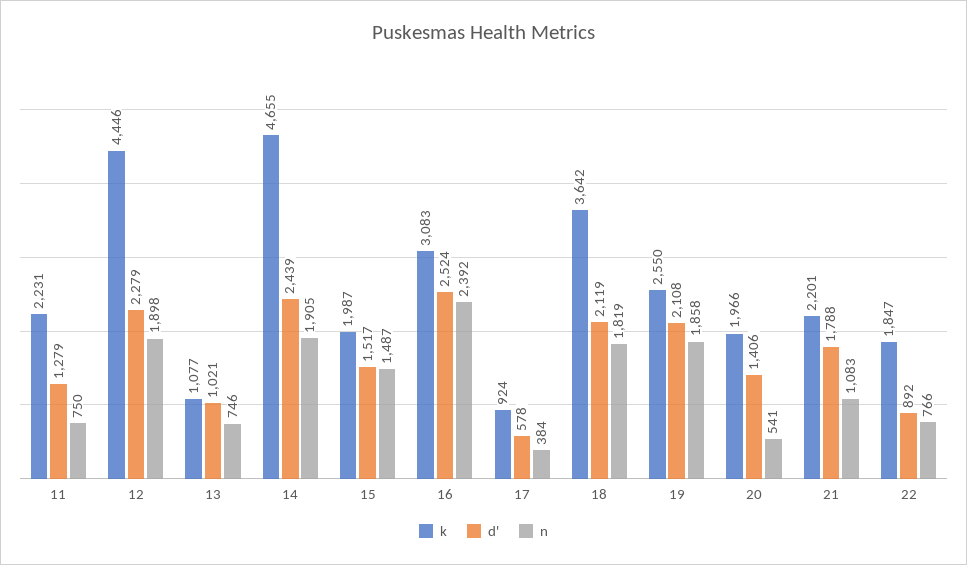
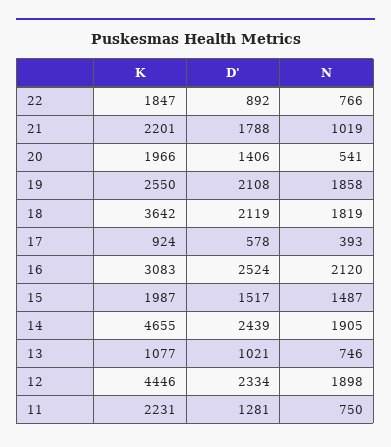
  {
    "k": {
      "11": 2231,
      "12": 4446,
      "13": 1077,
      "14": 4655,
      "15": 1987,
      "16": 3083,
      "17": 924,
      "18": 3642,
      "19": 2550,
      "20": 1966,
      "21": 2201,
      "22": 1847
    },
    "d'": {
-     "11": 1279,
+     "11": 1281,
-     "12": 2279,
+     "12": 2334,
      "13": 1021,
      "14": 2439,
      "15": 1517,
      "16": 2524,
      "17": 578,
      "18": 2119,
      "19": 2108,
      "20": 1406,
      "21": 1788,
      "22": 892
    },
    "n": {
      "11": 750,
      "12": 1898,
      "13": 746,
      "14": 1905,
      "15": 1487,
-     "16": 2392,
+     "16": 2120,
-     "17": 384,
+     "17": 393,
      "18": 1819,
      "19": 1858,
      "20": 541,
-     "21": 1083,
+     "21": 1019,
      "22": 766
    }
  }

